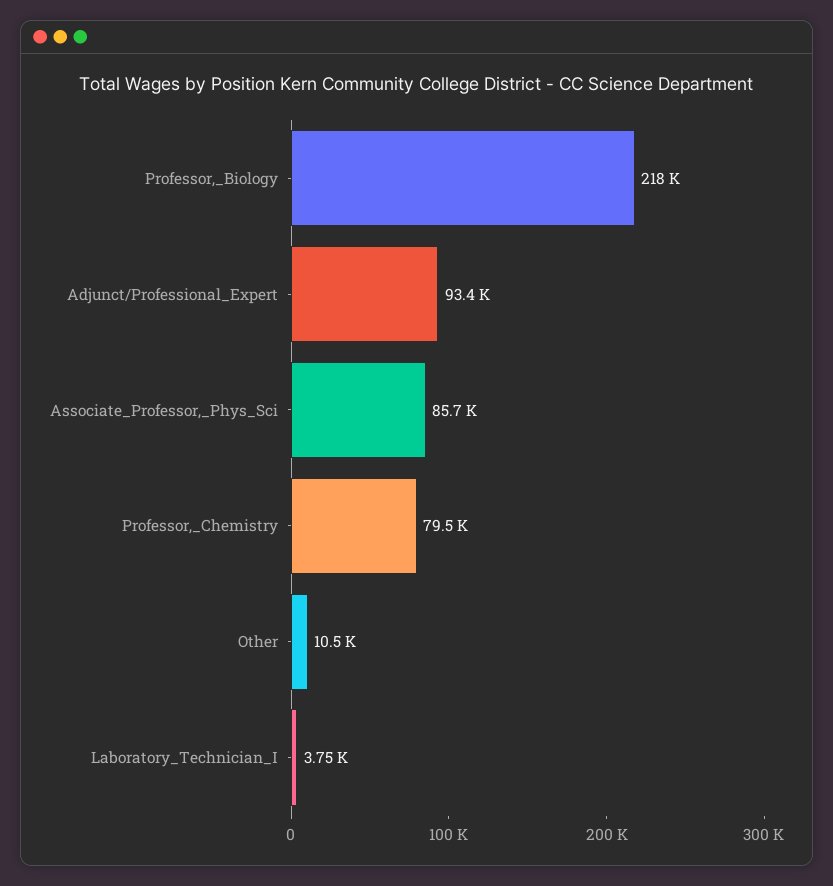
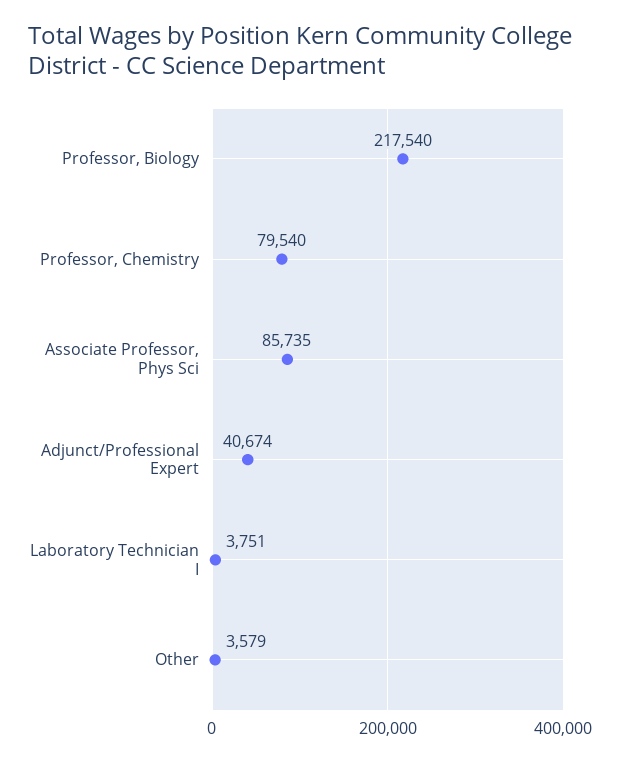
  {
    "Professor,_Biology": 217540,
-   "Adjunct/Professional_Expert": 93400,
+   "Adjunct/Professional_Expert": 40674,
    "Associate_Professor,_Phys_Sci": 85735,
    "Professor,_Chemistry": 79540,
-   "Other": 10500,
+   "Other": 3579,
    "Laboratory_Technician_I": 3751
  }

